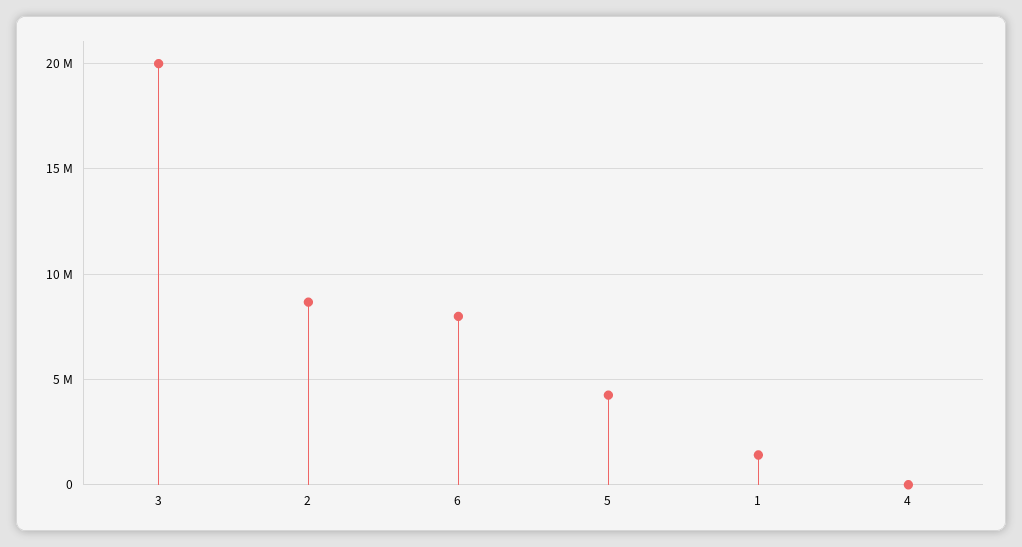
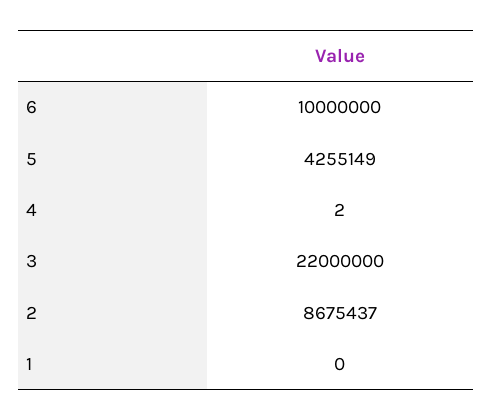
  {
-   "3": 20000000,
+   "3": 22000000,
    "2": 8675437,
-   "6": 8000000,
+   "6": 10000000,
    "5": 4255149,
-   "1": 1500000,
+   "1": 0,
    "4": 2
  }

